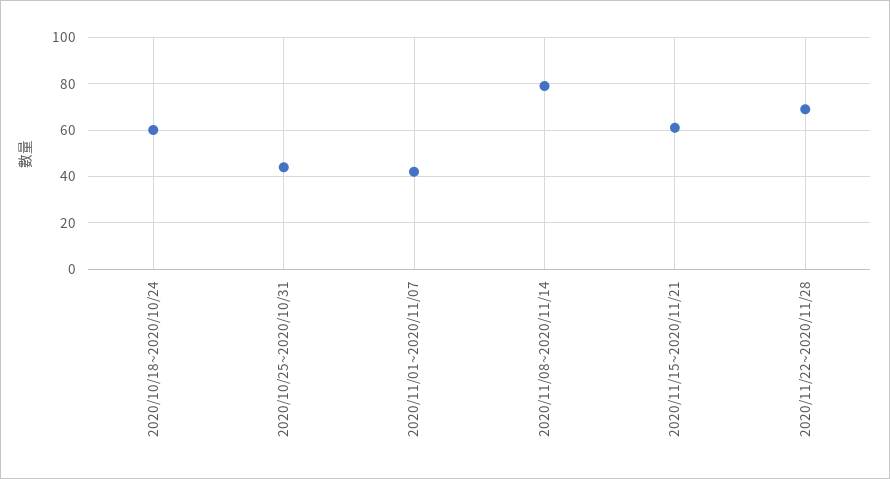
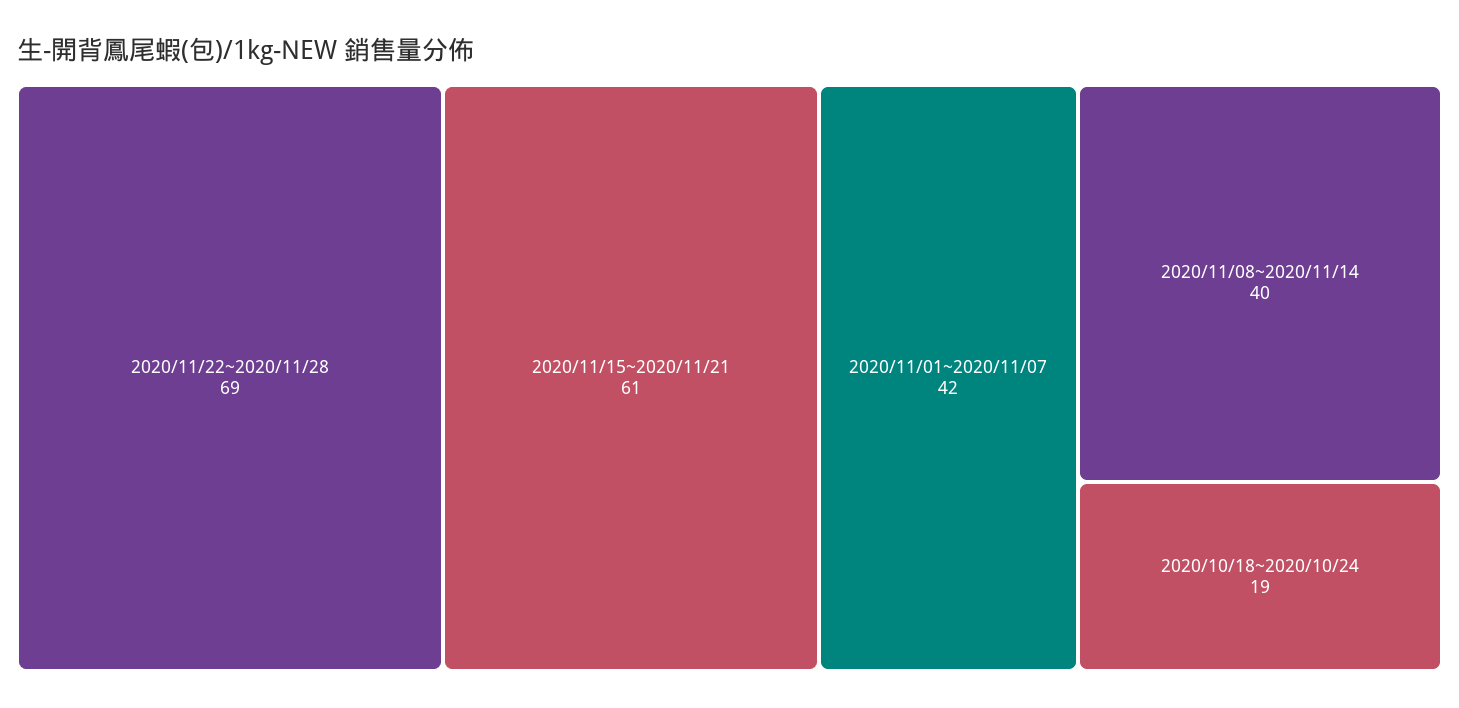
  {
-   "2020/10/18~2020/10/24": 60,
+   "2020/10/18~2020/10/24": 19,
-   "2020/10/25~2020/10/31": 45,
    "2020/11/01~2020/11/07": 42,
-   "2020/11/08~2020/11/14": 80,
+   "2020/11/08~2020/11/14": 40,
    "2020/11/15~2020/11/21": 61,
    "2020/11/22~2020/11/28": 69
  }

